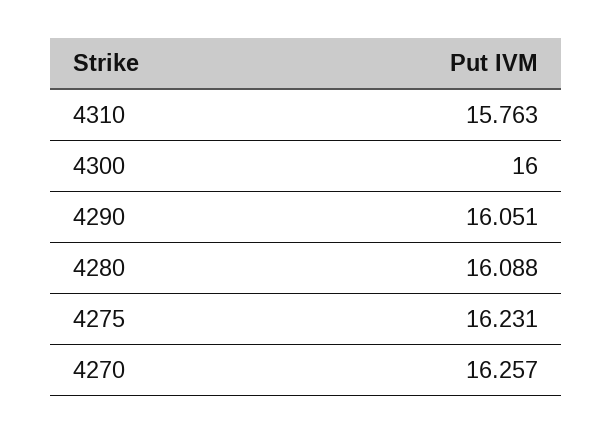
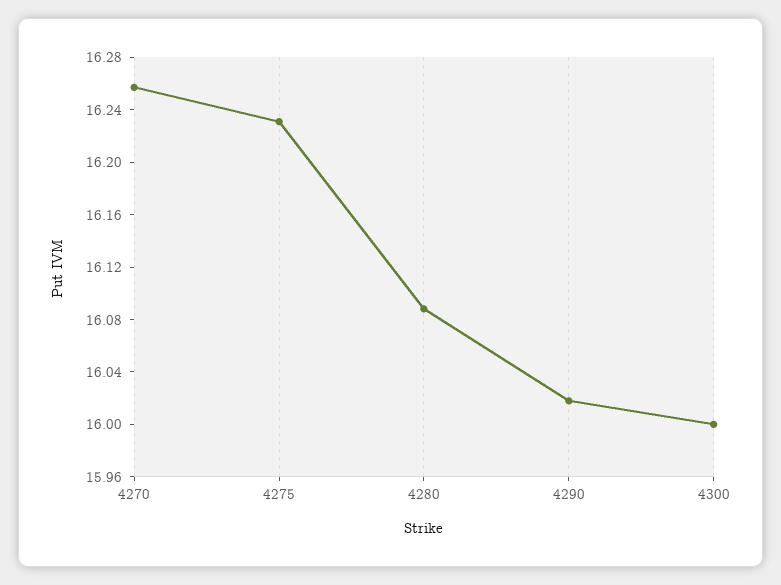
  {
-   "4310": 15.763,
    "4300": 16,
-   "4290": 16.051,
+   "4290": 16.02,
    "4280": 16.088,
    "4275": 16.231,
    "4270": 16.257
  }

